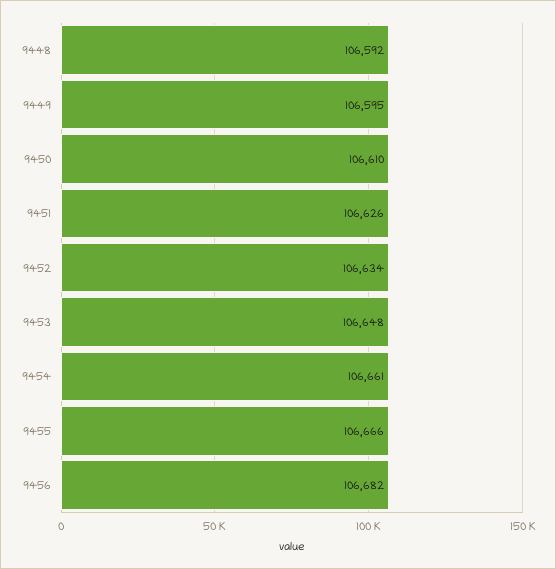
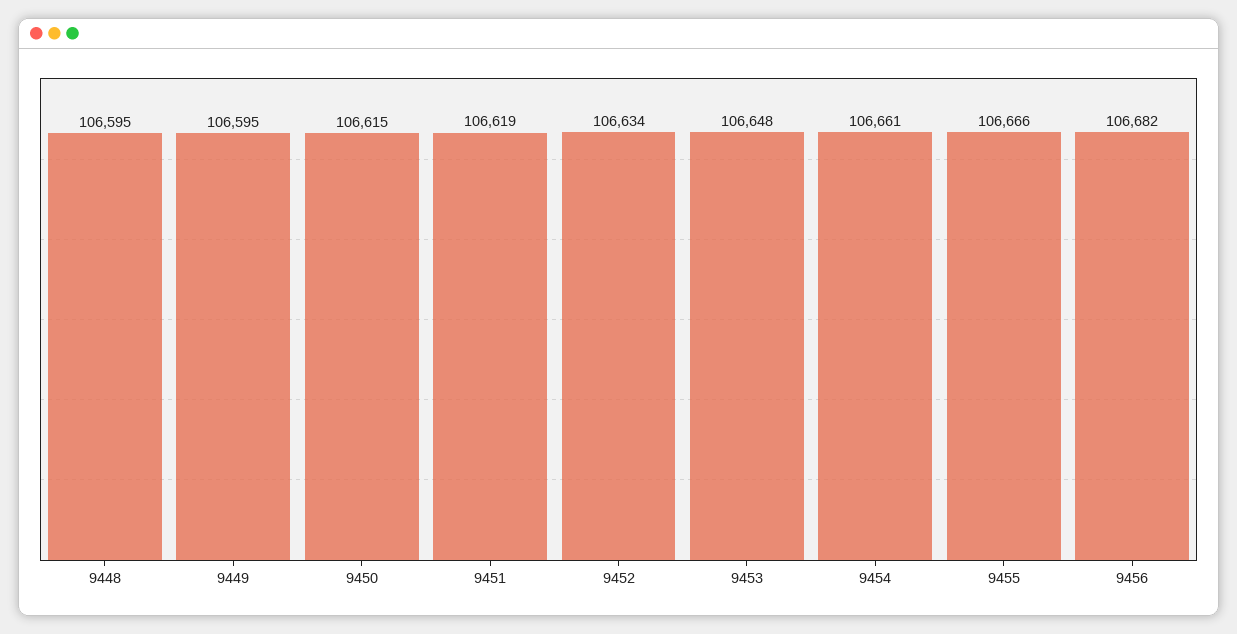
  {
-   "9448": 106592,
+   "9448": 106595,
    "9449": 106595,
-   "9450": 106610,
+   "9450": 106615,
-   "9451": 106626,
+   "9451": 106619,
    "9452": 106634,
    "9453": 106648,
    "9454": 106661,
    "9455": 106666,
    "9456": 106682
  }

